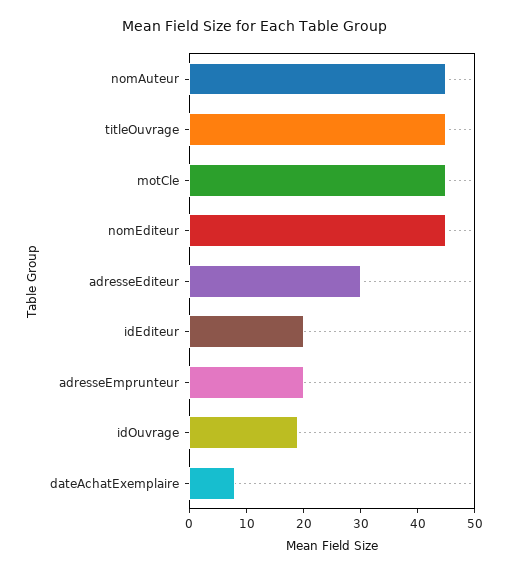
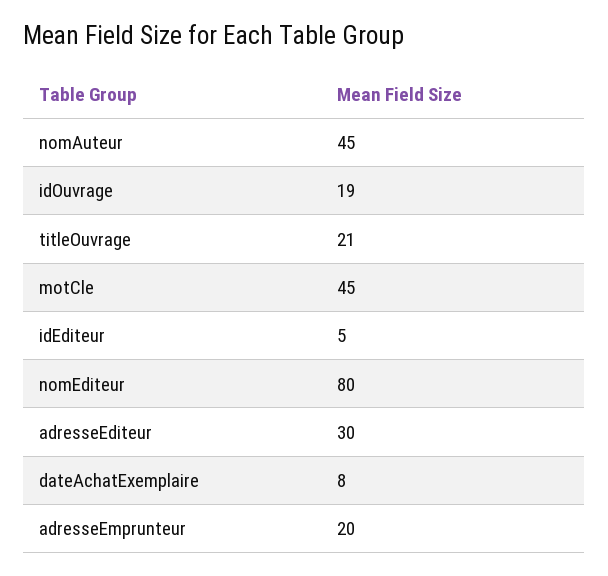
  {
    "nomAuteur": 45,
-   "titleOuvrage": 45,
+   "titleOuvrage": 21,
    "motCle": 45,
-   "nomEditeur": 45,
+   "nomEditeur": 80,
    "adresseEditeur": 30,
-   "idEditeur": 20,
+   "idEditeur": 5,
    "adresseEmprunteur": 20,
    "idOuvrage": 19,
    "dateAchatExemplaire": 8
  }

